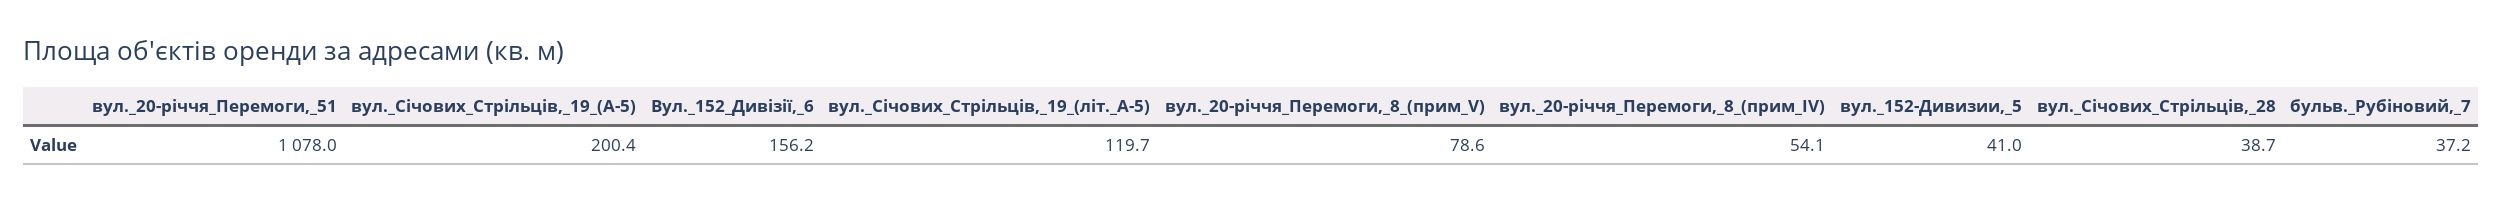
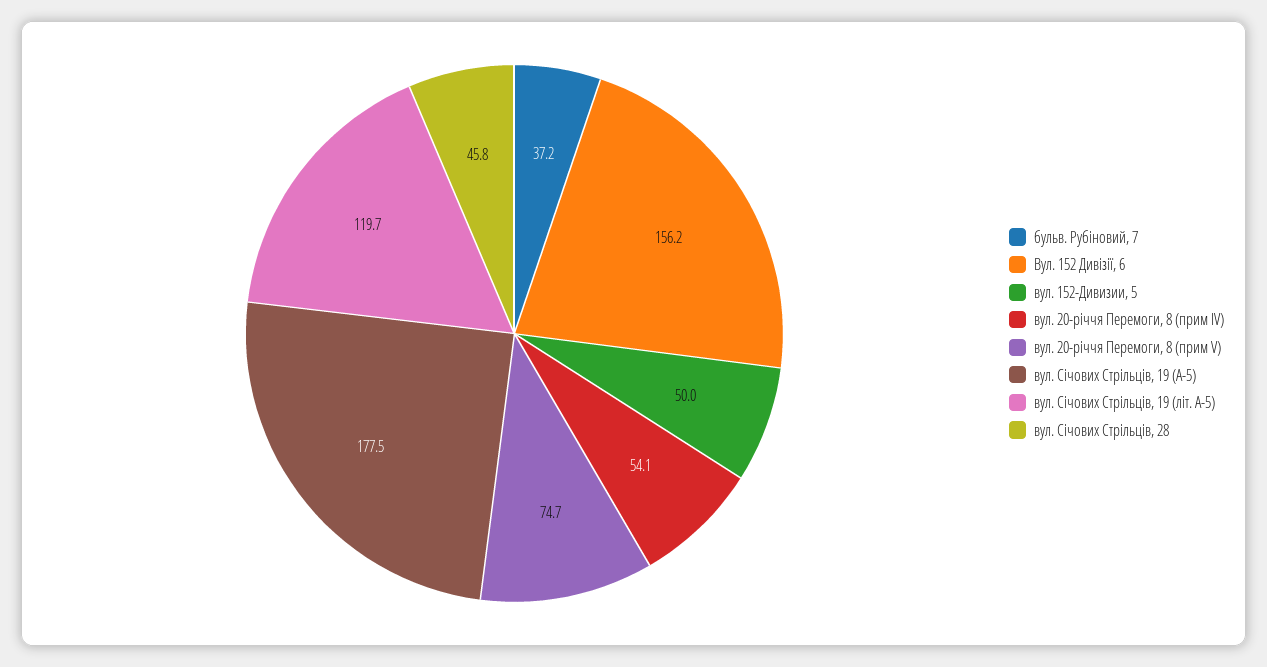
  {
-   "вул._20-річчя_Перемоги,_51": 1078,
-   "вул._Січових_Стрільців,_19_(А-5)": 200.4,
+   "вул._Січових_Стрільців,_19_(А-5)": 177.5,
    "Вул._152_Дивізії,_6": 156.2,
    "вул._Січових_Стрільців,_19_(літ._А-5)": 119.7,
-   "вул._20-річчя_Перемоги,_8_(прим_V)": 78.6,
+   "вул._20-річчя_Перемоги,_8_(прим_V)": 74.7,
    "вул._20-річчя_Перемоги,_8_(прим_IV)": 54.1,
-   "вул._152-Дивизии,_5": 41,
+   "вул._152-Дивизии,_5": 50,
-   "вул._Січових_Стрільців,_28": 38.7,
+   "вул._Січових_Стрільців,_28": 45.8,
    "бульв._Рубіновий,_7": 37.2
  }

